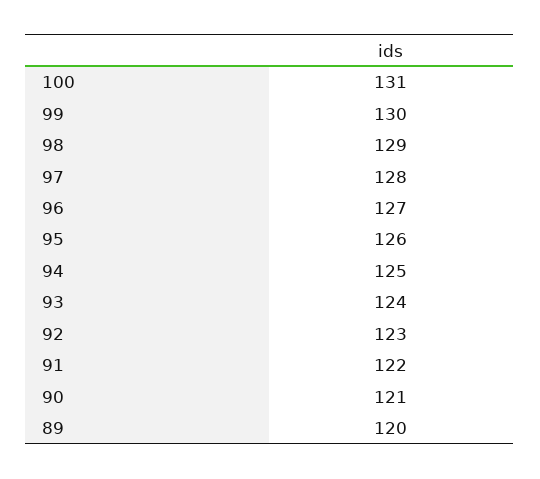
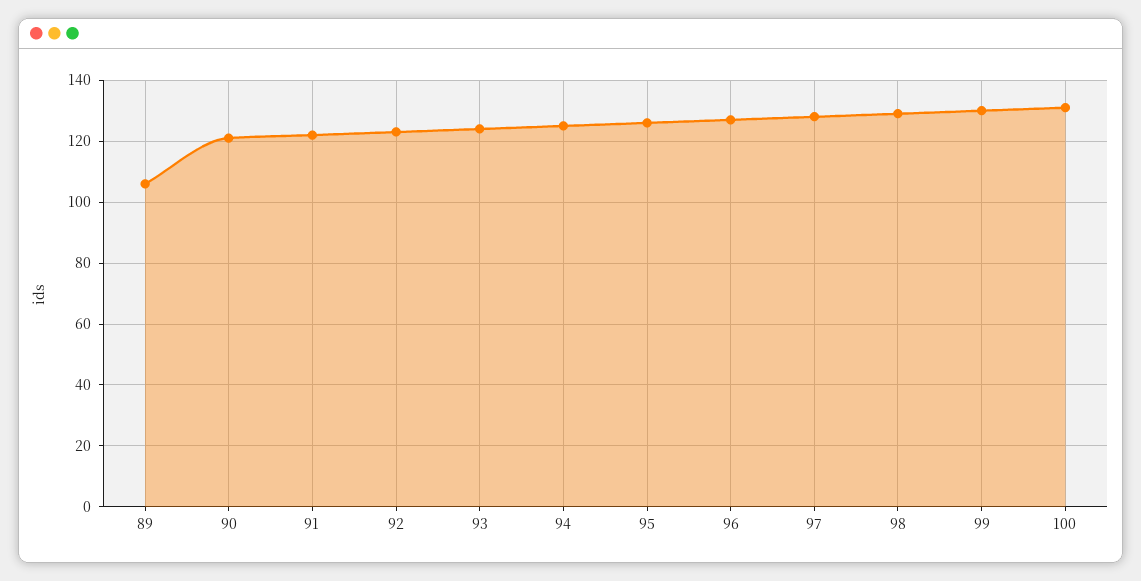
  {
    "100": 131,
    "99": 130,
    "98": 129,
    "97": 128,
    "96": 127,
    "95": 126,
    "94": 125,
    "93": 124,
    "92": 123,
    "91": 122,
    "90": 121,
-   "89": 120
+   "89": 105
  }

